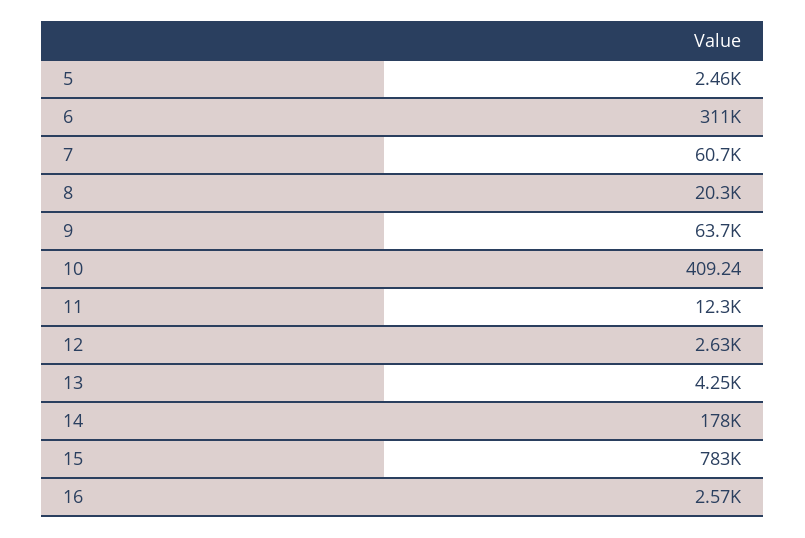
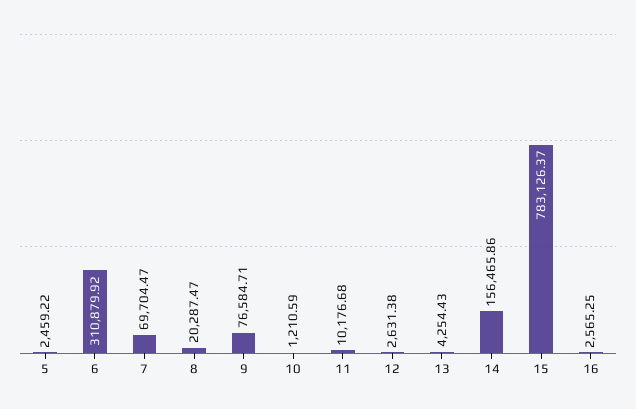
  {
    "5": 2459.22,
    "6": 310879.92,
-   "7": 60700,
+   "7": 69704.47,
    "8": 20287.47,
-   "9": 63700,
+   "9": 76584.71,
-   "10": 409.24,
+   "10": 1210.59,
-   "11": 12300,
+   "11": 10176.68,
    "12": 2631.38,
    "13": 4254.43,
-   "14": 178000,
+   "14": 156465.86,
    "15": 783126.37,
    "16": 2565.25
  }

